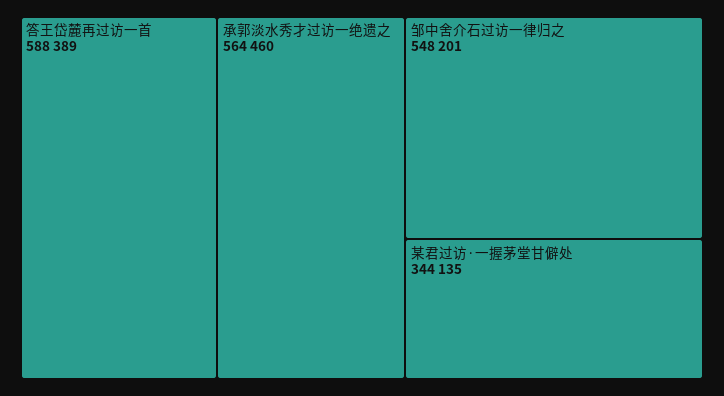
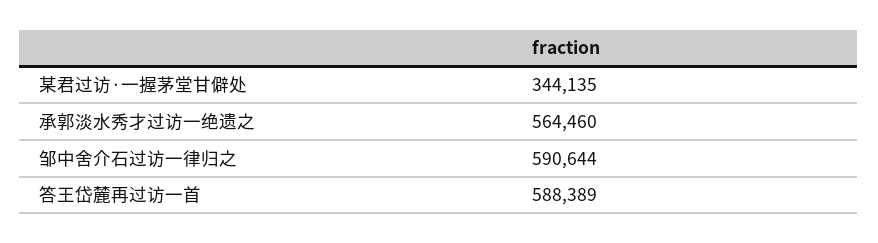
  {
    "答王岱麓再过访一首": 588389,
    "承郭淡水秀才过访一绝遗之": 564460,
-   "邹中舍介石过访一律归之": 548201,
+   "邹中舍介石过访一律归之": 590644,
    "某君过访·一握茅堂甘僻处": 344135
  }

